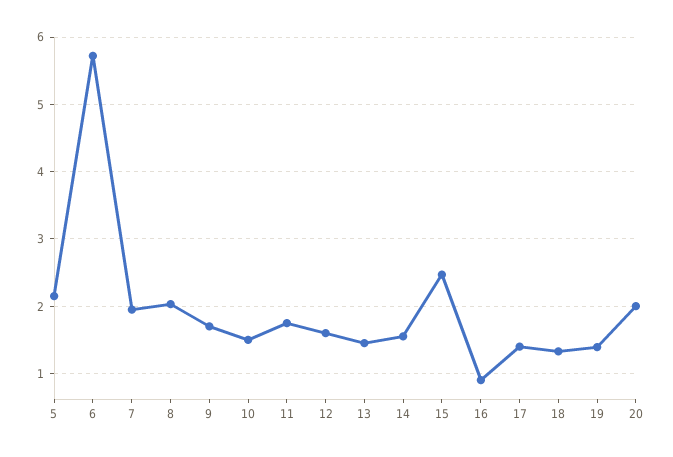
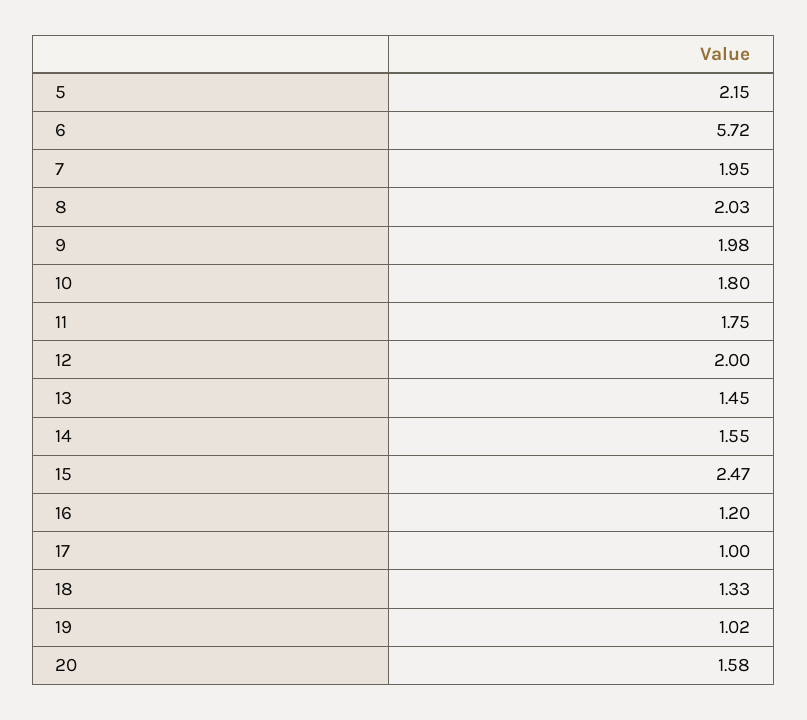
  {
    "5": 2.15,
    "6": 5.72,
    "7": 1.95,
    "8": 2.03,
-   "9": 1.7,
+   "9": 1.98,
-   "10": 1.5,
+   "10": 1.8,
    "11": 1.75,
-   "12": 1.6,
+   "12": 2,
    "13": 1.45,
    "14": 1.55,
    "15": 2.47,
-   "16": 0.9,
+   "16": 1.2,
-   "17": 1.4,
+   "17": 1,
    "18": 1.33,
-   "19": 1.4,
+   "19": 1.02,
-   "20": 2
+   "20": 1.58
  }

